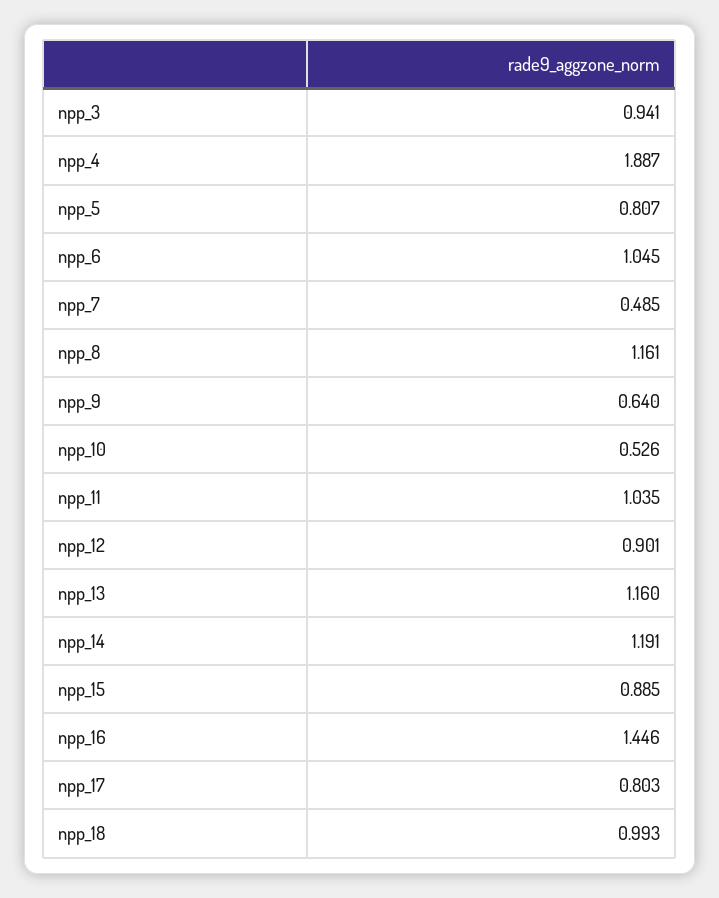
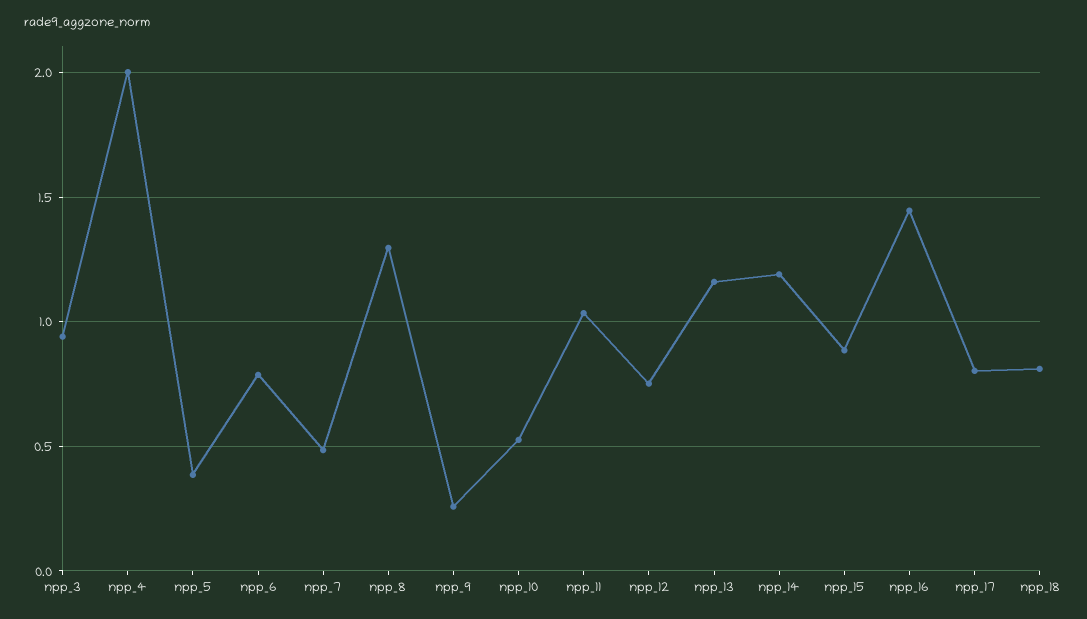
  {
    "npp_3": 0.941,
-   "npp_4": 1.887,
+   "npp_4": 2,
-   "npp_5": 0.807,
+   "npp_5": 0.4,
-   "npp_6": 1.045,
+   "npp_6": 0.8,
    "npp_7": 0.485,
-   "npp_8": 1.161,
+   "npp_8": 1.3,
-   "npp_9": 0.64,
+   "npp_9": 0.25,
    "npp_10": 0.526,
    "npp_11": 1.035,
-   "npp_12": 0.901,
+   "npp_12": 0.75,
    "npp_13": 1.16,
    "npp_14": 1.191,
    "npp_15": 0.885,
    "npp_16": 1.446,
    "npp_17": 0.803,
-   "npp_18": 0.993
+   "npp_18": 0.8
  }

